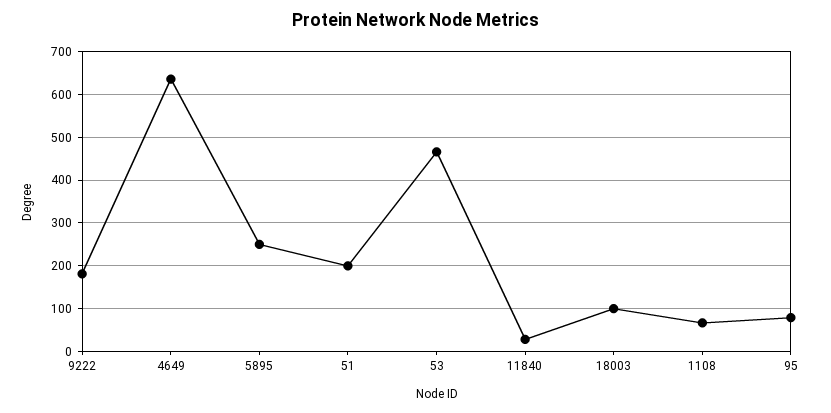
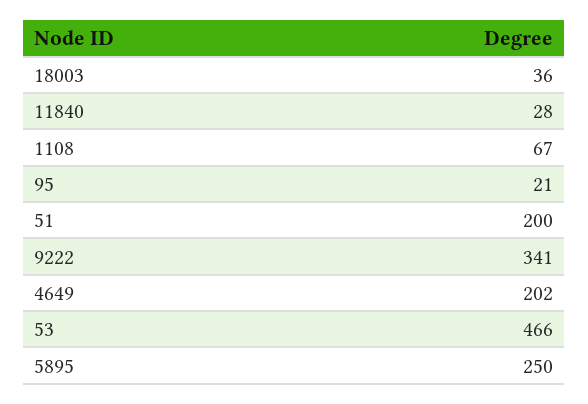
  {
-   "9222": 180,
+   "9222": 341,
-   "4649": 640,
+   "4649": 202,
    "5895": 250,
    "51": 200,
    "53": 466,
    "11840": 28,
-   "18003": 100,
+   "18003": 36,
    "1108": 67,
-   "95": 80
+   "95": 21
  }

